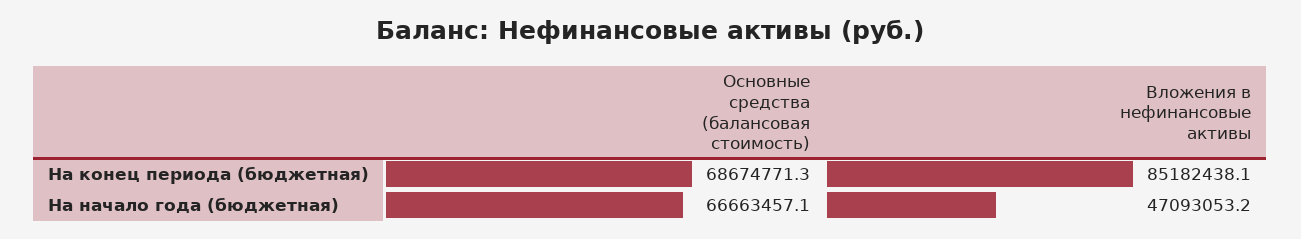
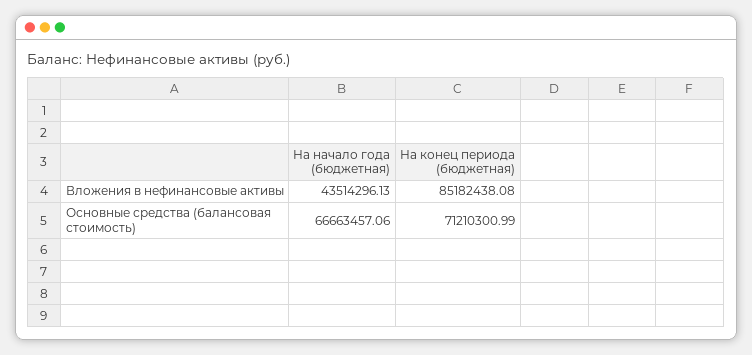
  {
    "Основные средства (балансовая стоимость)": {
-     "На конец периода (бюджетная)": 68674771.3,
+     "На конец периода (бюджетная)": 71210300.99,
      "На начало года (бюджетная)": 66663457.06
    },
    "Вложения в нефинансовые активы": {
      "На конец периода (бюджетная)": 85182438.08,
-     "На начало года (бюджетная)": 47093053.2
+     "На начало года (бюджетная)": 43514296.13
    }
  }

